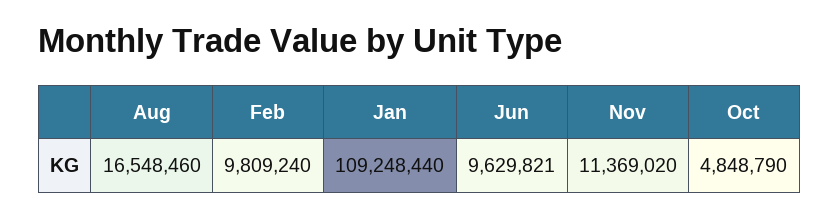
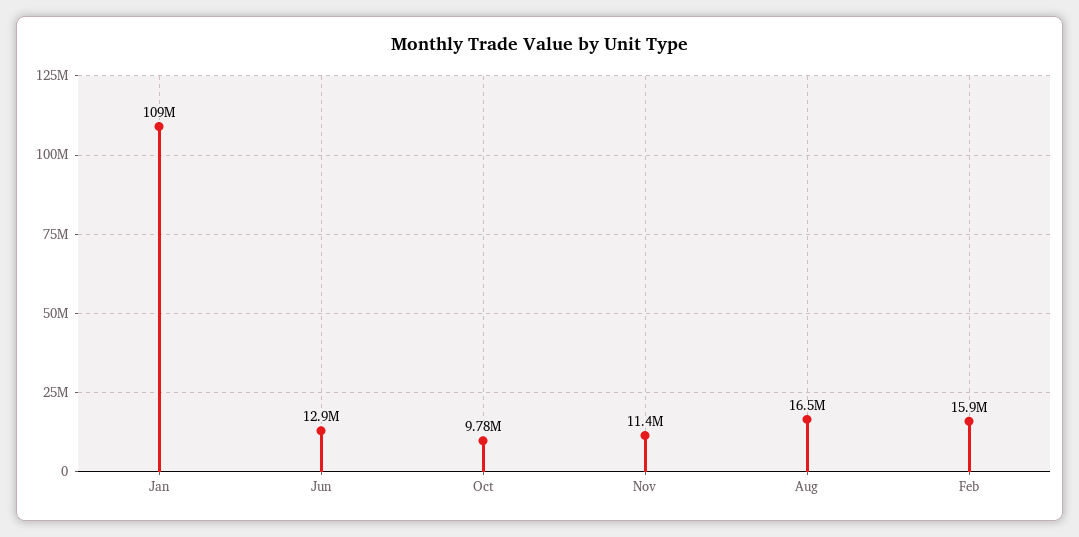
  {
    "Aug": 16548460,
-   "Feb": 9809240,
+   "Feb": 15900000,
    "Jan": 109248440,
-   "Jun": 9629821,
+   "Jun": 12900000,
    "Nov": 11369020,
-   "Oct": 4848790
+   "Oct": 9780000
  }

